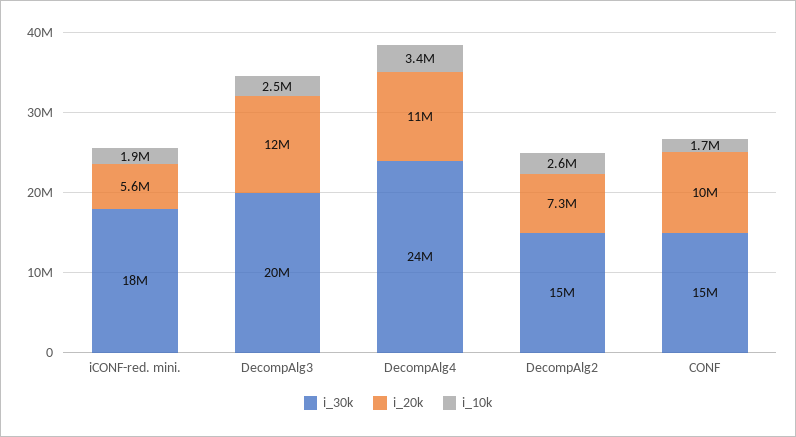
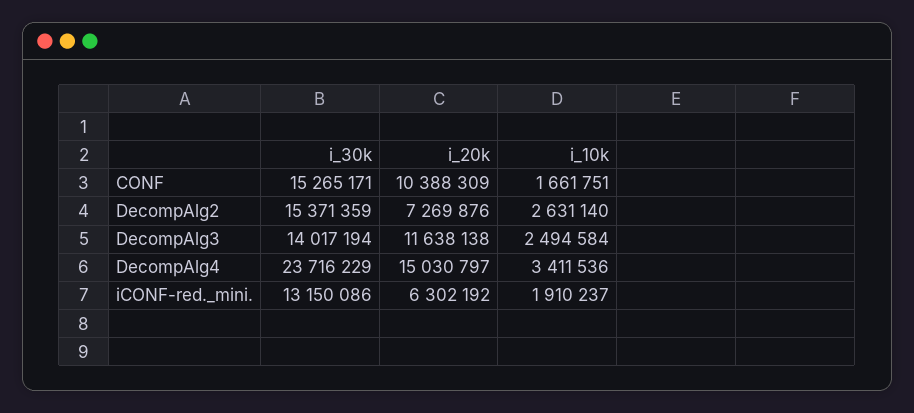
  {
    "i_30k": {
-     "iCONF-red. mini.": 18000000,
+     "iCONF-red. mini.": 13150086,
-     "DecompAlg3": 20000000,
+     "DecompAlg3": 14017194,
      "DecompAlg4": 23716229,
      "DecompAlg2": 15371359,
      "CONF": 15265171
    },
    "i_20k": {
-     "iCONF-red. mini.": 5600000,
+     "iCONF-red. mini.": 6302192,
      "DecompAlg3": 11638138,
-     "DecompAlg4": 11000000,
+     "DecompAlg4": 15030797,
      "DecompAlg2": 7269876,
      "CONF": 10388309
    },
    "i_10k": {
      "iCONF-red. mini.": 1910237,
      "DecompAlg3": 2494584,
      "DecompAlg4": 3411536,
      "DecompAlg2": 2631140,
      "CONF": 1661751
    }
  }

